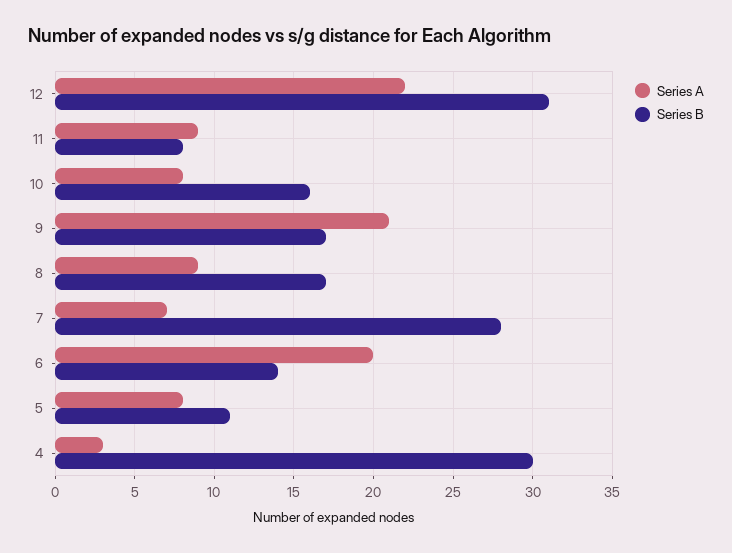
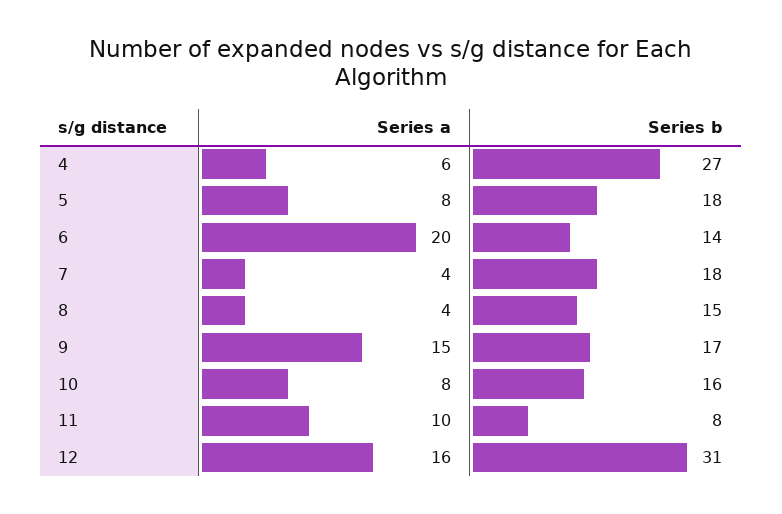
  {
    "Series A": {
-     "12": 22,
+     "12": 16,
-     "11": 9,
+     "11": 10,
      "10": 8,
-     "9": 21,
+     "9": 15,
-     "8": 9,
+     "8": 4,
-     "7": 7,
+     "7": 4,
      "6": 20,
      "5": 8,
-     "4": 3
+     "4": 6
    },
    "Series B": {
      "12": 31,
      "11": 8,
      "10": 16,
      "9": 17,
-     "8": 17,
+     "8": 15,
-     "7": 28,
+     "7": 18,
      "6": 14,
-     "5": 11,
+     "5": 18,
-     "4": 30
+     "4": 27
    }
  }

